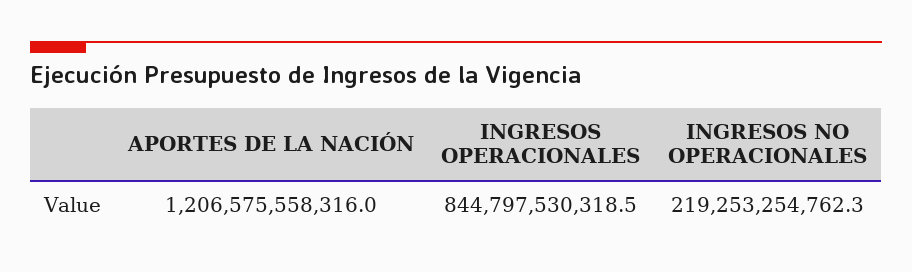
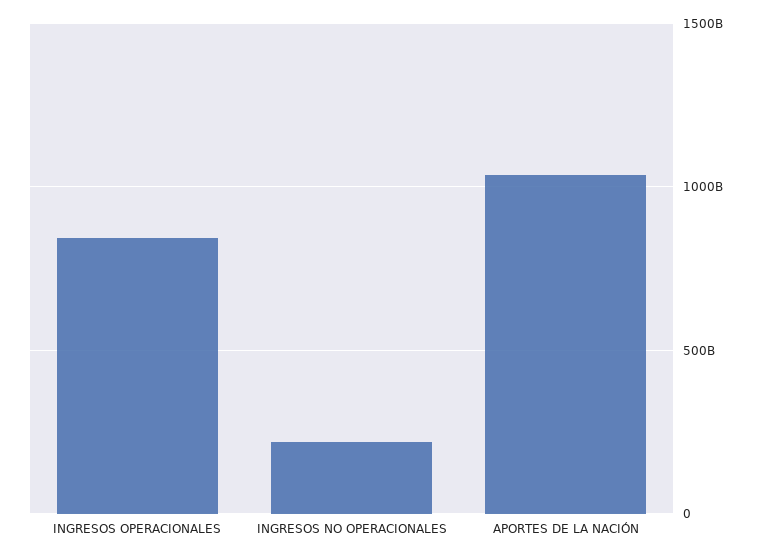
  {
-   "APORTES DE LA NACIÓN": 1206575558316,
+   "APORTES DE LA NACIÓN": 1050000000000,
    "INGRESOS OPERACIONALES": 844797530318.5,
    "INGRESOS NO OPERACIONALES": 219253254762.3
  }

